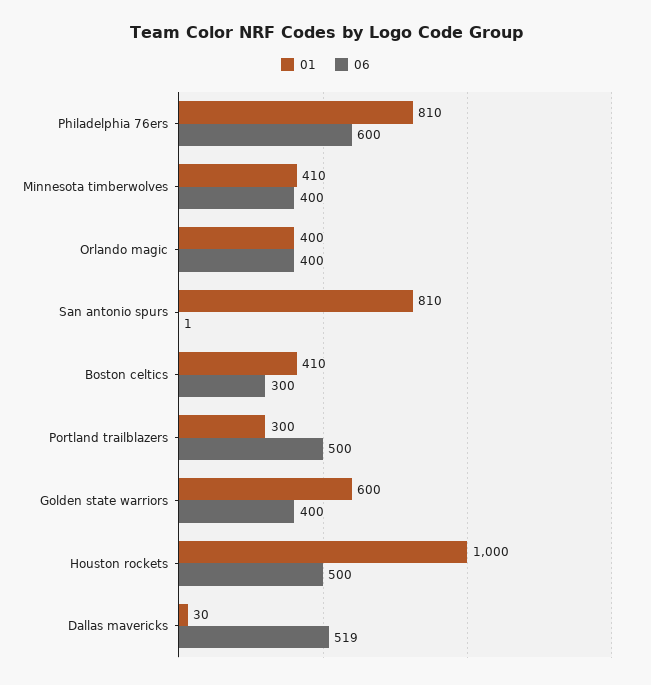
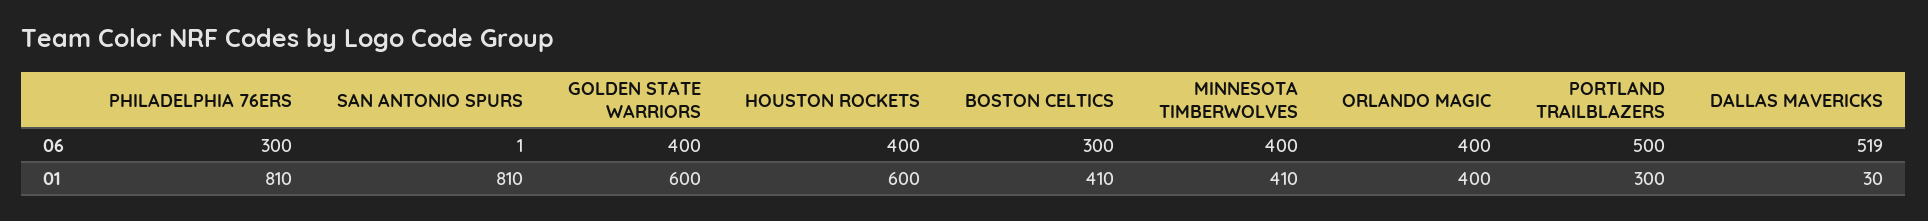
  {
    "01": {
      "Philadelphia 76ers": 810,
      "Minnesota timberwolves": 410,
      "Orlando magic": 400,
      "San antonio spurs": 810,
      "Boston celtics": 410,
      "Portland trailblazers": 300,
      "Golden state warriors": 600,
-     "Houston rockets": 1000,
+     "Houston rockets": 600,
      "Dallas mavericks": 30
    },
    "06": {
-     "Philadelphia 76ers": 600,
+     "Philadelphia 76ers": 300,
      "Minnesota timberwolves": 400,
      "Orlando magic": 400,
      "San antonio spurs": 1,
      "Boston celtics": 300,
      "Portland trailblazers": 500,
      "Golden state warriors": 400,
-     "Houston rockets": 500,
+     "Houston rockets": 400,
      "Dallas mavericks": 519
    }
  }

